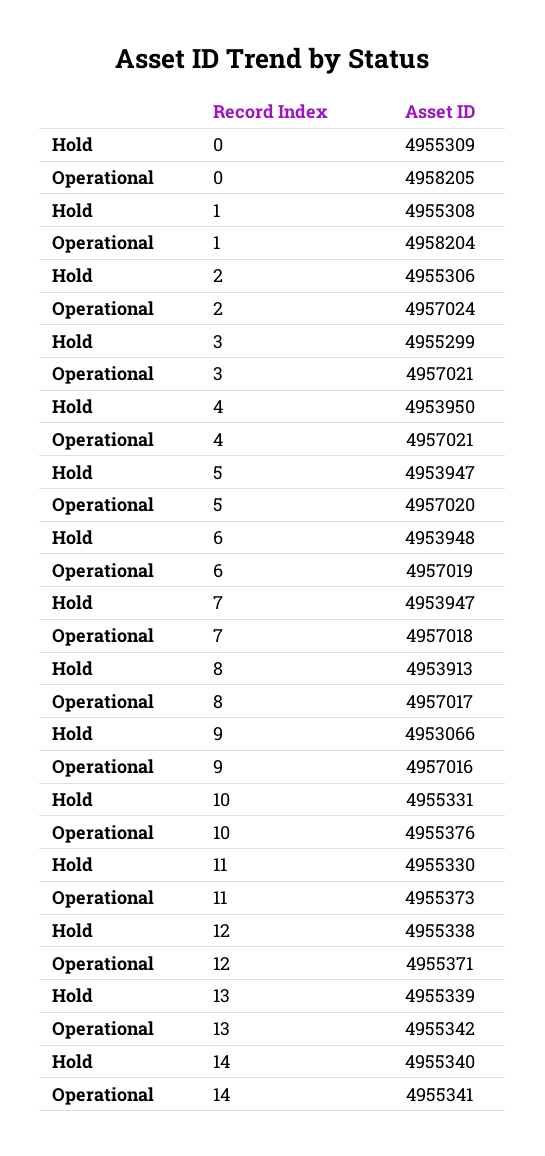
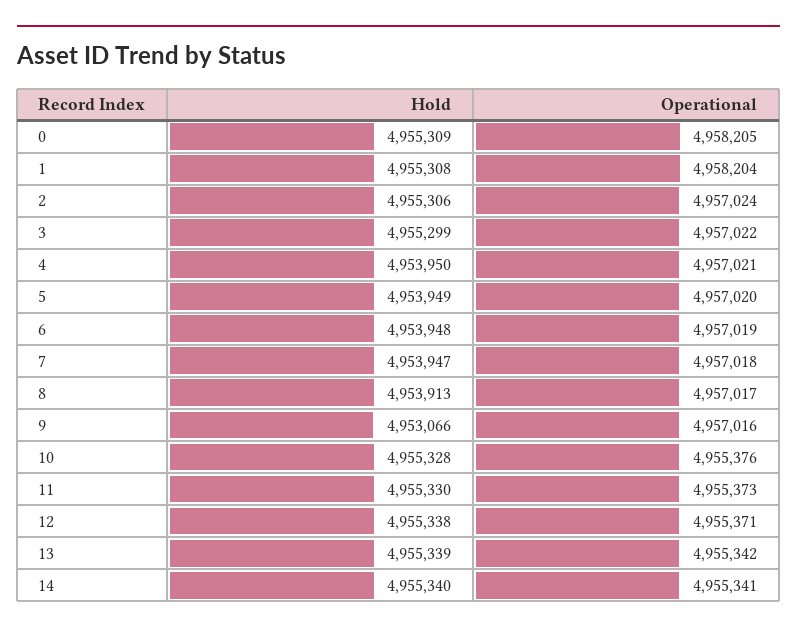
  {
    "Hold": {
      "0": 4955309,
      "1": 4955308,
      "2": 4955306,
      "3": 4955299,
      "4": 4953950,
-     "5": 4953947,
+     "5": 4953949,
      "6": 4953948,
      "7": 4953947,
      "8": 4953913,
      "9": 4953066,
-     "10": 4955331,
+     "10": 4955328,
      "11": 4955330,
      "12": 4955338,
      "13": 4955339,
      "14": 4955340
    },
    "Operational": {
      "0": 4958205,
      "1": 4958204,
      "2": 4957024,
-     "3": 4957021,
+     "3": 4957022,
      "4": 4957021,
      "5": 4957020,
      "6": 4957019,
      "7": 4957018,
      "8": 4957017,
      "9": 4957016,
      "10": 4955376,
      "11": 4955373,
      "12": 4955371,
      "13": 4955342,
      "14": 4955341
    }
  }

